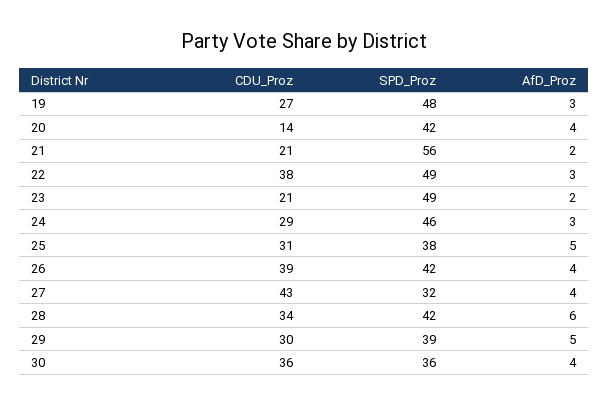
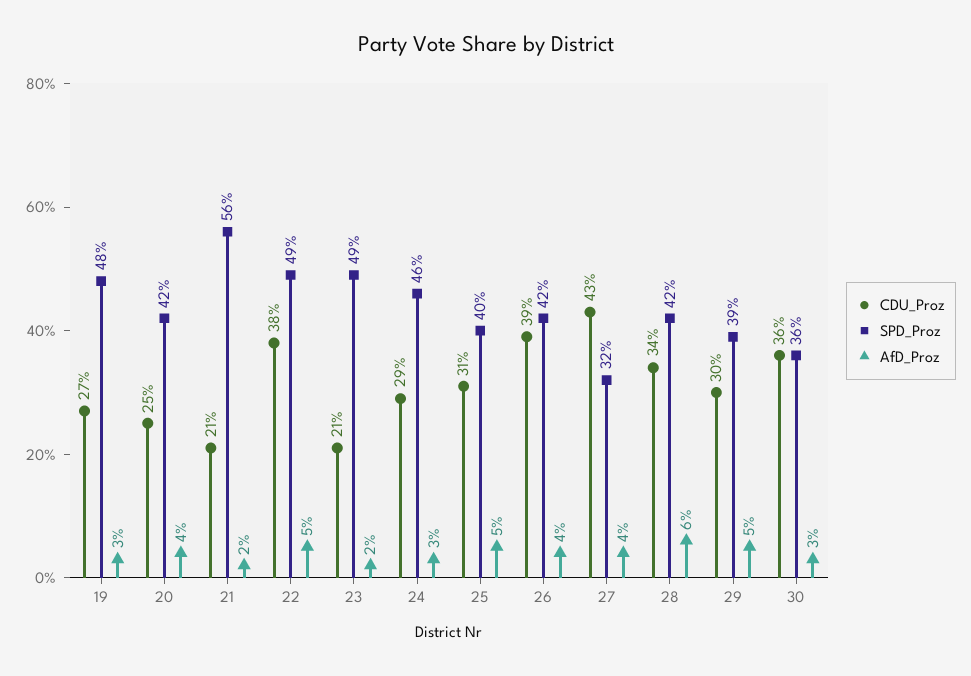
  {
    "CDU_Proz": {
      "19": 27,
-     "20": 14,
+     "20": 25,
      "21": 21,
      "22": 38,
      "23": 21,
      "24": 29,
      "25": 31,
      "26": 39,
      "27": 43,
      "28": 34,
      "29": 30,
      "30": 36
    },
    "SPD_Proz": {
      "19": 48,
      "20": 42,
      "21": 56,
      "22": 49,
      "23": 49,
      "24": 46,
-     "25": 38,
+     "25": 40,
      "26": 42,
      "27": 32,
      "28": 42,
      "29": 39,
      "30": 36
    },
    "AfD_Proz": {
      "19": 3,
      "20": 4,
      "21": 2,
-     "22": 3,
+     "22": 5,
      "23": 2,
      "24": 3,
      "25": 5,
      "26": 4,
      "27": 4,
      "28": 6,
      "29": 5,
-     "30": 4
+     "30": 3
    }
  }

